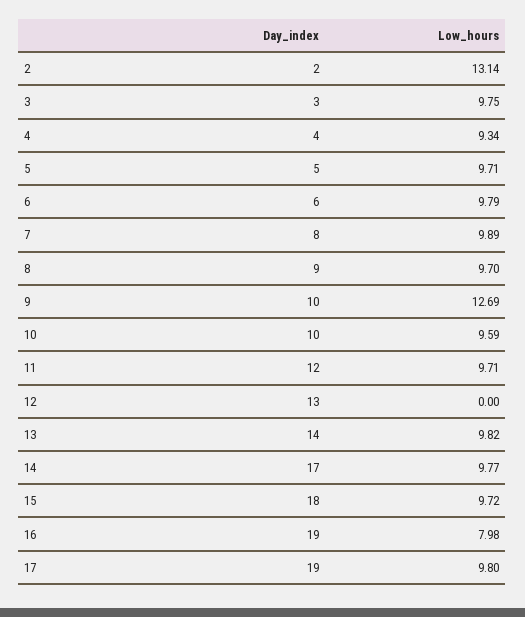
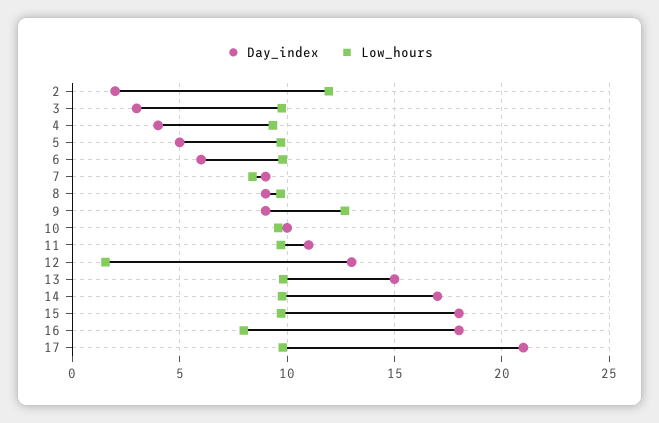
  {
    "Day_index": {
      "2": 2,
      "3": 3,
      "4": 4,
      "5": 5,
      "6": 6,
-     "7": 8,
+     "7": 9,
      "8": 9,
-     "9": 10,
+     "9": 9,
      "10": 10,
-     "11": 12,
+     "11": 11,
      "12": 13,
-     "13": 14,
+     "13": 15,
      "14": 17,
      "15": 18,
-     "16": 19,
+     "16": 18,
-     "17": 19
+     "17": 21
    },
    "Low_hours": {
-     "2": 13.14,
+     "2": 12,
      "3": 9.75,
      "4": 9.34,
      "5": 9.71,
      "6": 9.79,
-     "7": 9.89,
+     "7": 8.5,
      "8": 9.7,
      "9": 12.69,
      "10": 9.59,
      "11": 9.71,
-     "12": 0,
+     "12": 1.5,
      "13": 9.82,
      "14": 9.77,
      "15": 9.72,
      "16": 7.98,
      "17": 9.8
    }
  }

